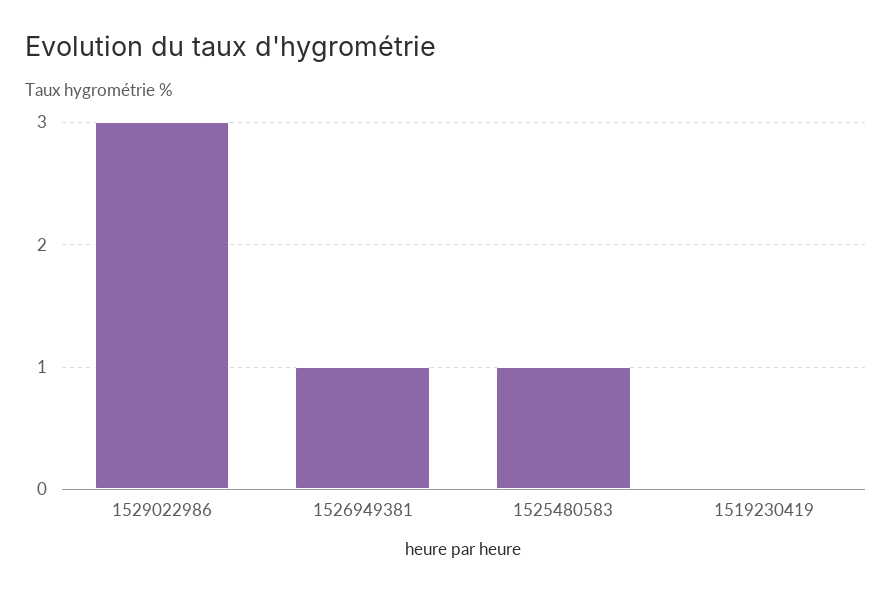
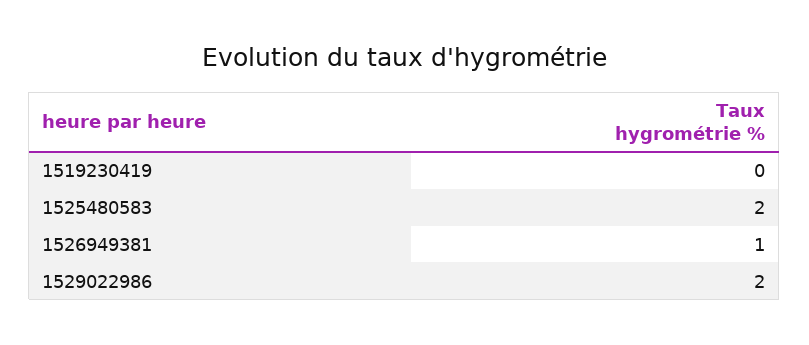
  {
-   "1529022986": 3,
+   "1529022986": 2,
    "1526949381": 1,
-   "1525480583": 1,
+   "1525480583": 2,
    "1519230419": 0
  }

